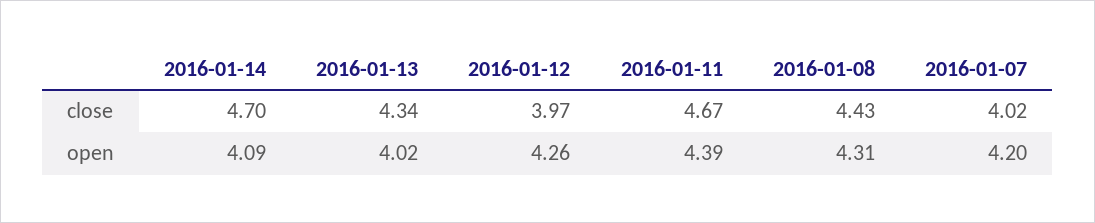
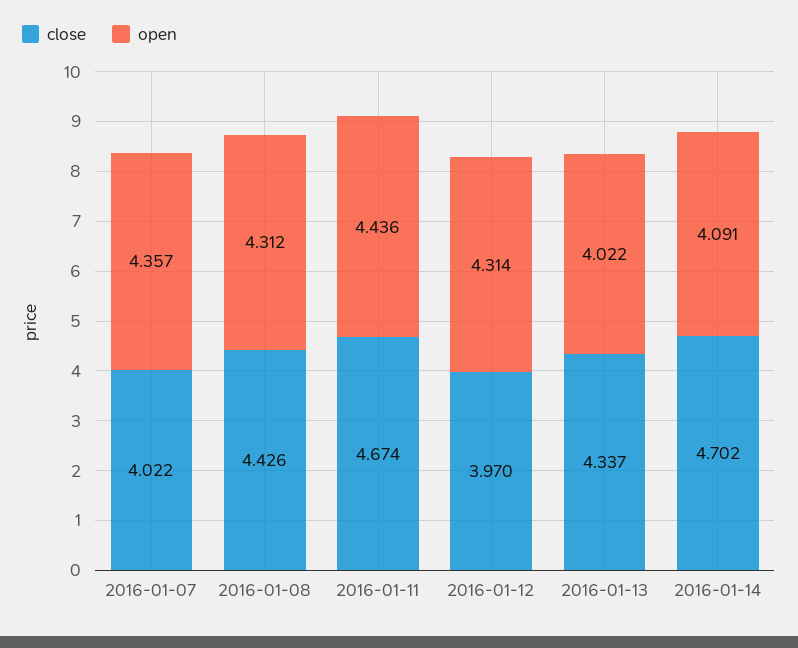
  {
    "close": {
      "2016-01-14": 4.702,
      "2016-01-13": 4.337,
      "2016-01-12": 3.97,
      "2016-01-11": 4.674,
      "2016-01-08": 4.426,
      "2016-01-07": 4.022
    },
    "open": {
      "2016-01-14": 4.091,
      "2016-01-13": 4.022,
-     "2016-01-12": 4.26,
+     "2016-01-12": 4.314,
-     "2016-01-11": 4.39,
+     "2016-01-11": 4.436,
      "2016-01-08": 4.312,
-     "2016-01-07": 4.2
+     "2016-01-07": 4.357
    }
  }

